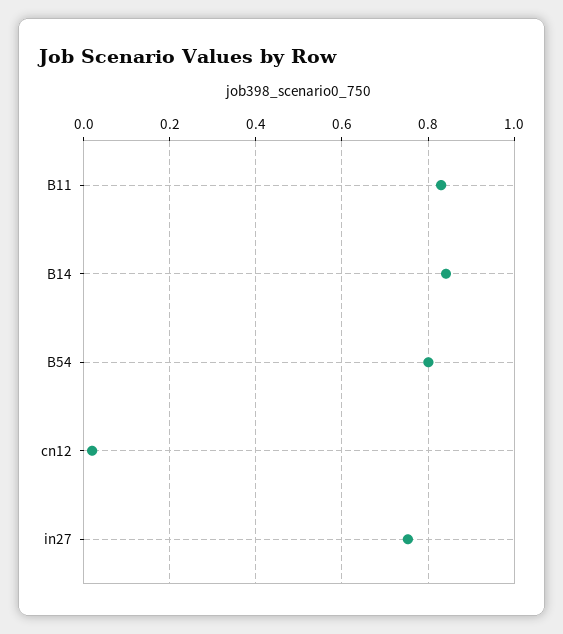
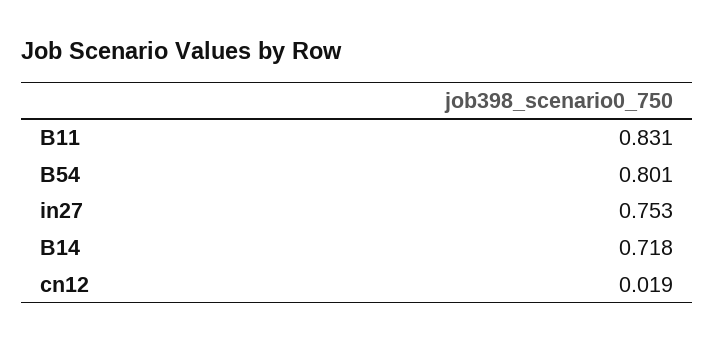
  {
    "B11": 0.831,
-   "B14": 0.84,
+   "B14": 0.718,
    "B54": 0.801,
    "cn12": 0.019,
    "in27": 0.753
  }

